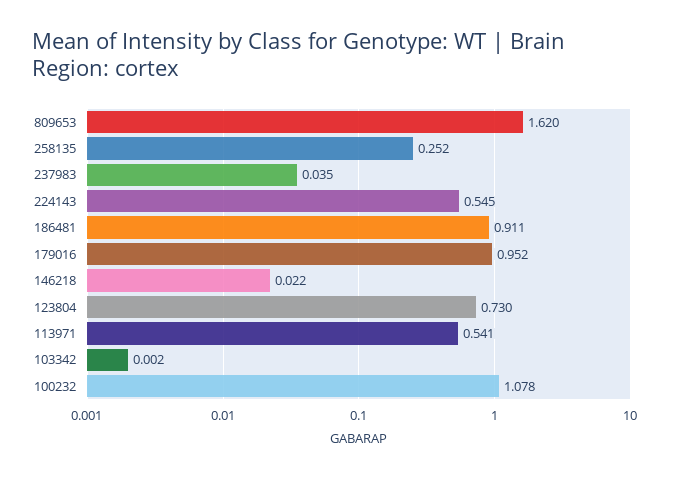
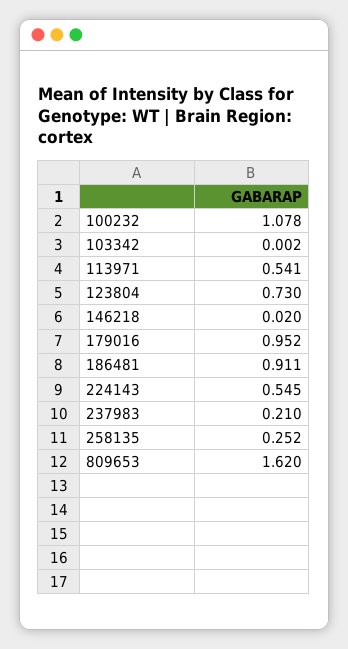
  {
    "809653": 1.62,
    "258135": 0.252,
-   "237983": 0.035,
+   "237983": 0.21,
    "224143": 0.545,
    "186481": 0.911,
    "179016": 0.952,
-   "146218": 0.022,
+   "146218": 0.02,
    "123804": 0.73,
    "113971": 0.541,
    "103342": 0.002,
    "100232": 1.078
  }

